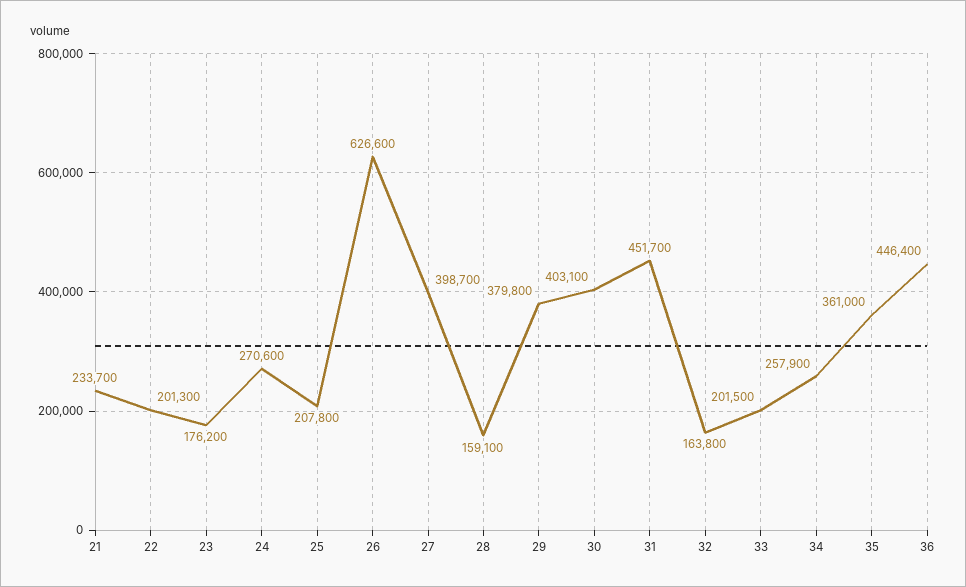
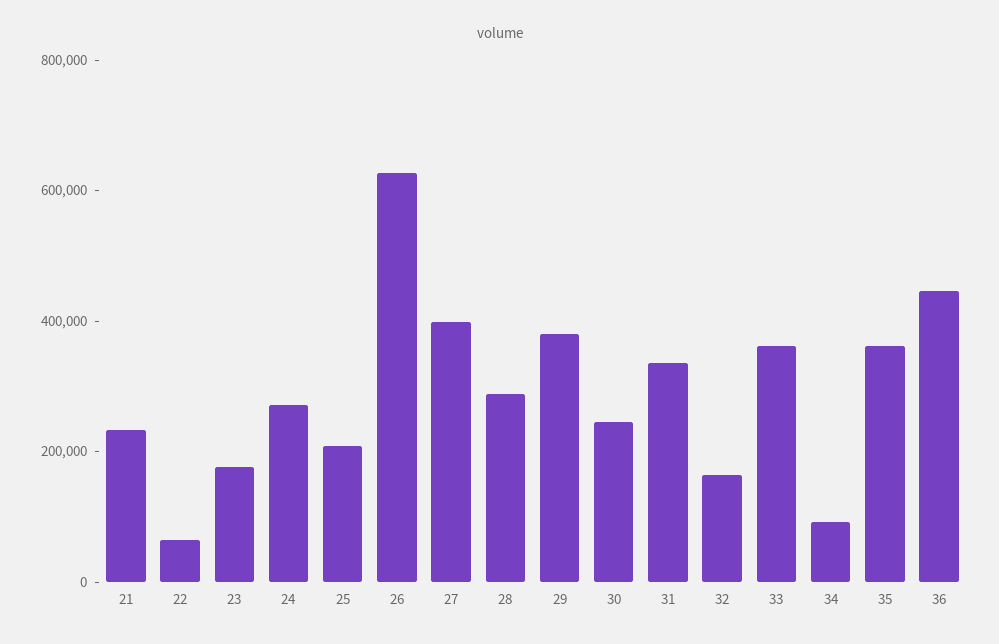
  {
    "21": 233700,
-   "22": 201300,
+   "22": 50000,
    "23": 176200,
    "24": 270600,
    "25": 207800,
    "26": 626600,
    "27": 398700,
-   "28": 159100,
+   "28": 300000,
    "29": 379800,
-   "30": 403100,
+   "30": 250000,
-   "31": 451700,
+   "31": 350000,
    "32": 163800,
-   "33": 201500,
+   "33": 350000,
-   "34": 257900,
+   "34": 100000,
    "35": 361000,
    "36": 446400
  }

